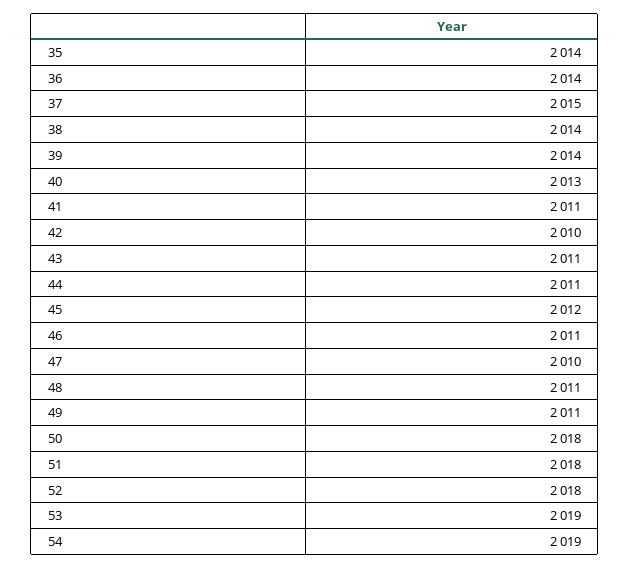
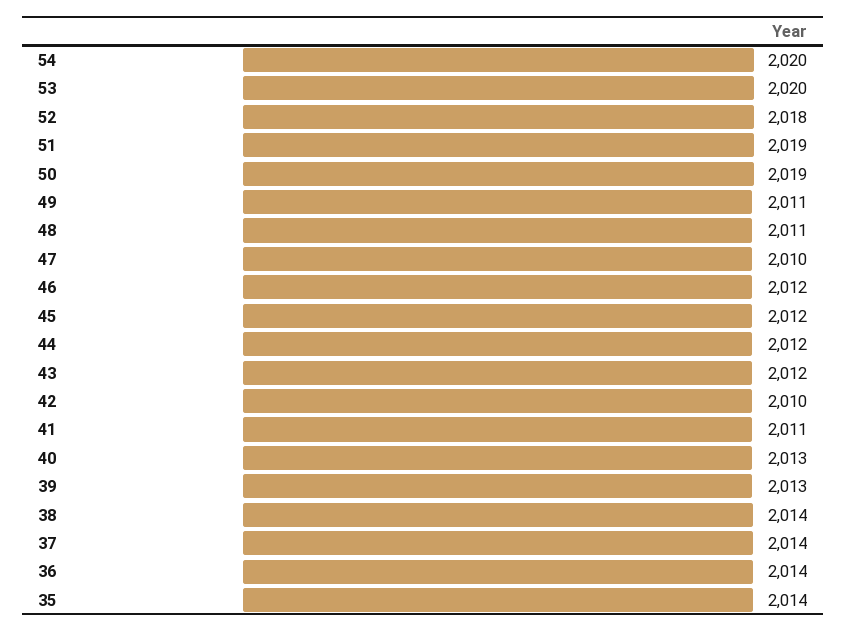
  {
    "35": 2014,
    "36": 2014,
-   "37": 2015,
+   "37": 2014,
    "38": 2014,
-   "39": 2014,
+   "39": 2013,
    "40": 2013,
    "41": 2011,
    "42": 2010,
-   "43": 2011,
+   "43": 2012,
-   "44": 2011,
+   "44": 2012,
    "45": 2012,
-   "46": 2011,
+   "46": 2012,
    "47": 2010,
    "48": 2011,
    "49": 2011,
-   "50": 2018,
+   "50": 2019,
-   "51": 2018,
+   "51": 2019,
    "52": 2018,
-   "53": 2019,
+   "53": 2020,
-   "54": 2019
+   "54": 2020
  }

